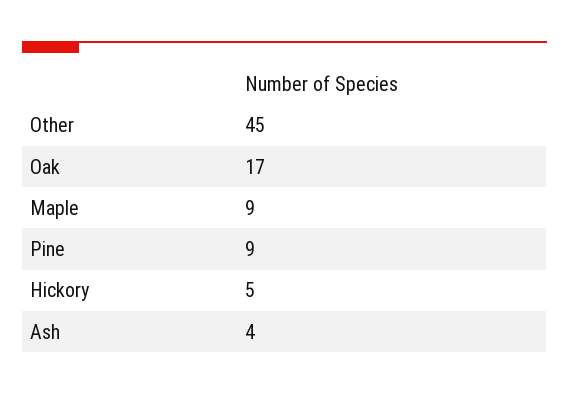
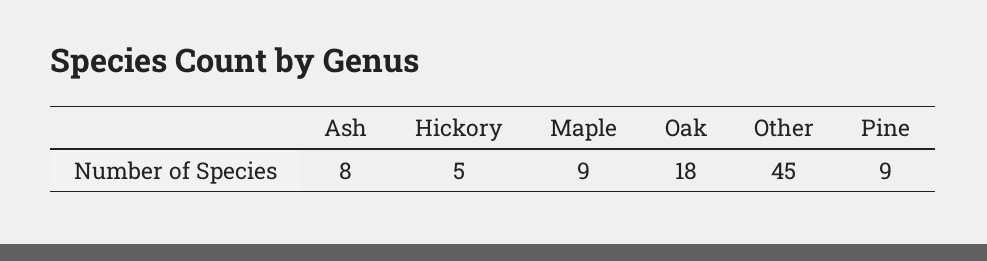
  {
    "Other": 45,
-   "Oak": 17,
+   "Oak": 18,
    "Maple": 9,
    "Pine": 9,
    "Hickory": 5,
-   "Ash": 4
+   "Ash": 8
  }

